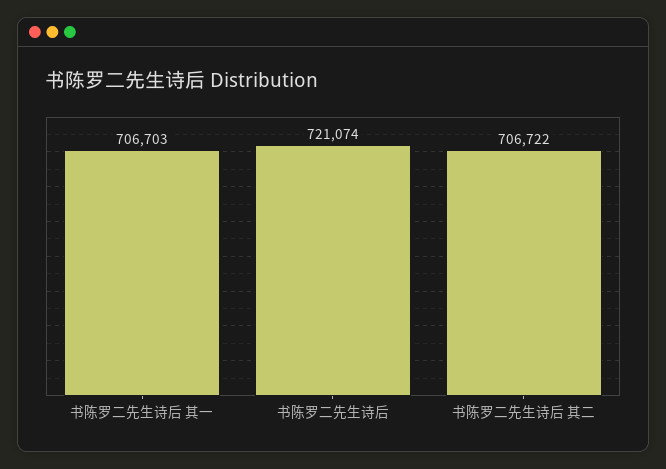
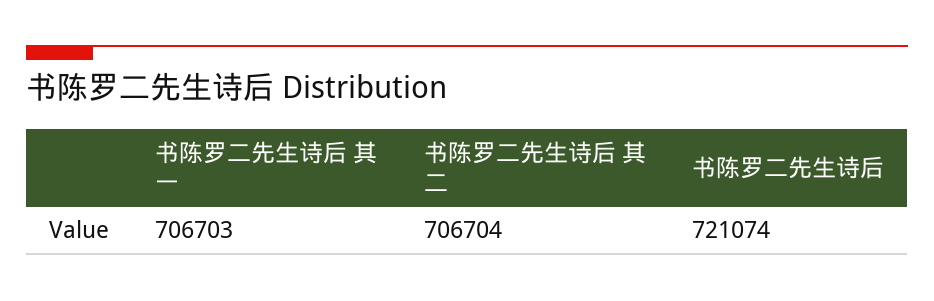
  {
    "书陈罗二先生诗后 其一": 706703,
    "书陈罗二先生诗后": 721074,
-   "书陈罗二先生诗后 其二": 706722
+   "书陈罗二先生诗后 其二": 706704
  }

